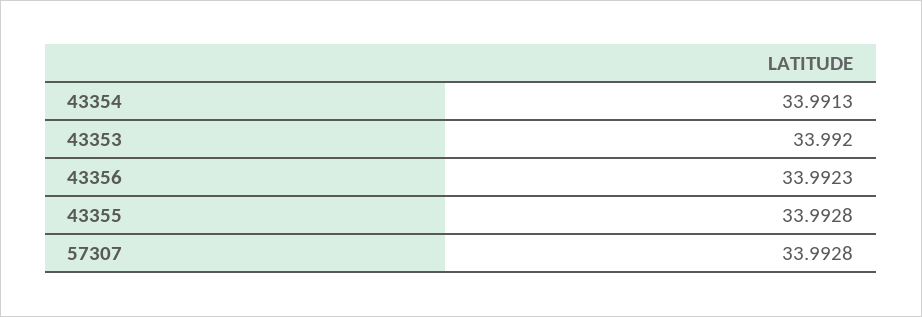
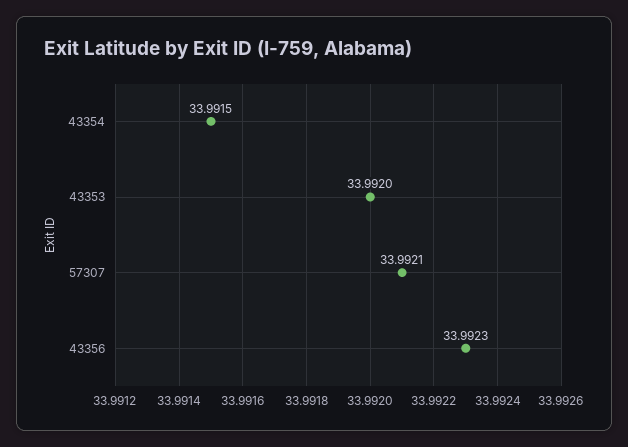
  {
-   "43354": 33.9913,
+   "43354": 33.9915,
    "43353": 33.992,
    "43356": 33.9923,
-   "43355": 33.9928,
-   "57307": 33.9928
+   "57307": 33.9921
  }

